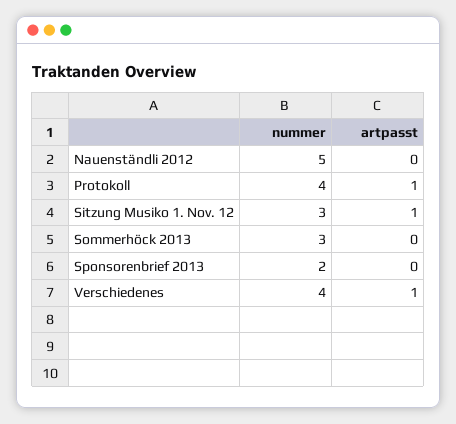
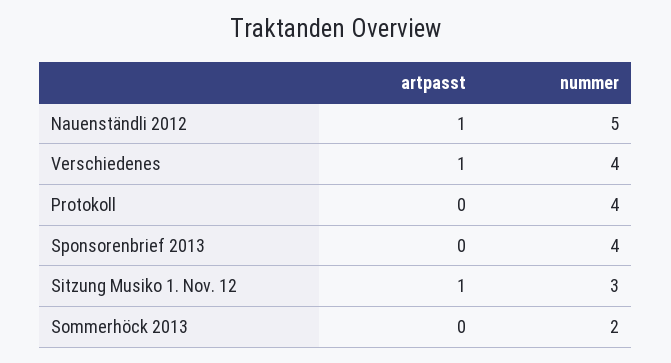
  {
    "nummer": {
      "Nauenständli 2012": 5,
      "Protokoll": 4,
      "Sitzung Musiko 1. Nov. 12": 3,
-     "Sommerhöck 2013": 3,
+     "Sommerhöck 2013": 2,
-     "Sponsorenbrief 2013": 2,
+     "Sponsorenbrief 2013": 4,
      "Verschiedenes": 4
    },
    "artpasst": {
-     "Nauenständli 2012": 0,
+     "Nauenständli 2012": 1,
-     "Protokoll": 1,
+     "Protokoll": 0,
      "Sitzung Musiko 1. Nov. 12": 1,
      "Sommerhöck 2013": 0,
      "Sponsorenbrief 2013": 0,
      "Verschiedenes": 1
    }
  }

